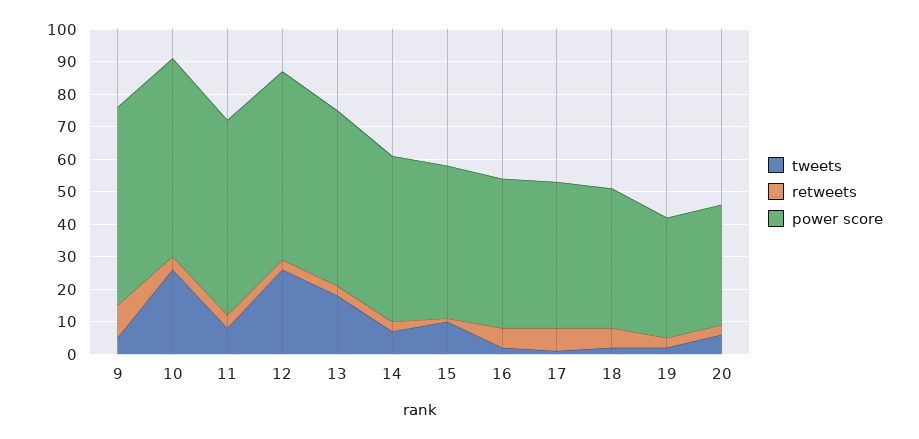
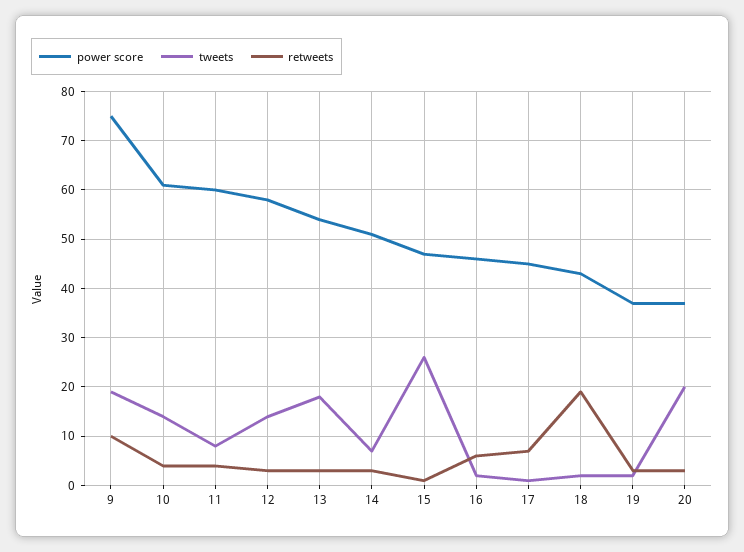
  {
    "tweets": {
-     "9": 5,
+     "9": 20,
-     "10": 25,
+     "10": 15,
      "11": 10,
-     "12": 25,
+     "12": 15,
      "13": 20,
      "14": 5,
-     "15": 10,
+     "15": 25,
      "16": 0,
      "17": 0,
      "18": 0,
      "19": 0,
-     "20": 5
+     "20": 20
    },
    "retweets": {
      "9": 10,
      "10": 5,
      "11": 5,
      "12": 5,
      "13": 5,
      "14": 5,
      "15": 0,
      "16": 5,
      "17": 5,
-     "18": 5,
+     "18": 20,
      "19": 5,
      "20": 5
    },
    "power score": {
-     "9": 60,
+     "9": 75,
      "10": 60,
      "11": 60,
      "12": 60,
      "13": 55,
      "14": 50,
      "15": 45,
      "16": 45,
      "17": 45,
      "18": 45,
      "19": 35,
      "20": 35
    }
  }

